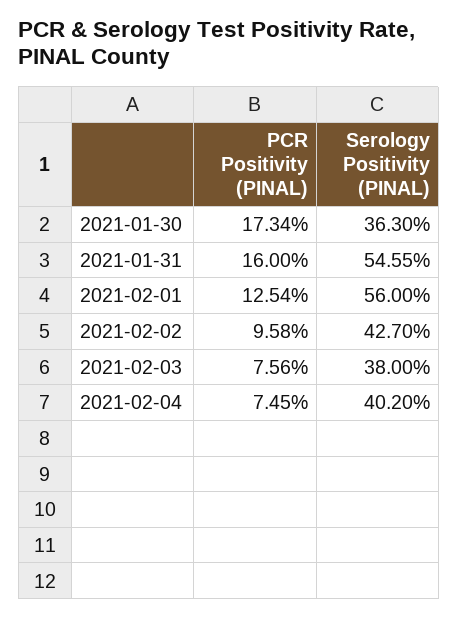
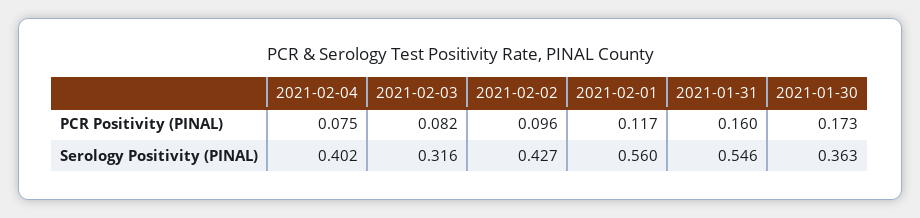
  {
    "PCR Positivity (PINAL)": {
      "2021-01-30": 0.1734,
      "2021-01-31": 0.16,
-     "2021-02-01": 0.1254,
+     "2021-02-01": 0.117,
      "2021-02-02": 0.0958,
-     "2021-02-03": 0.0756,
+     "2021-02-03": 0.082,
      "2021-02-04": 0.0745
    },
    "Serology Positivity (PINAL)": {
      "2021-01-30": 0.363,
      "2021-01-31": 0.5455,
      "2021-02-01": 0.56,
      "2021-02-02": 0.427,
-     "2021-02-03": 0.38,
+     "2021-02-03": 0.316,
      "2021-02-04": 0.402
    }
  }

